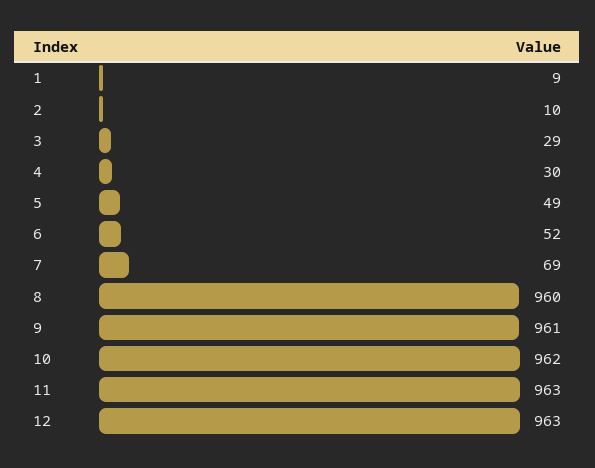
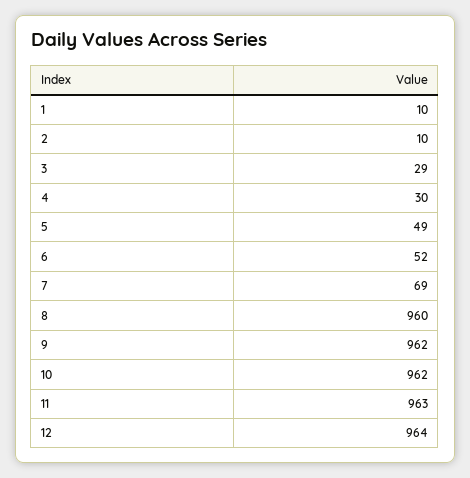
  {
-   "1": 9,
+   "1": 10,
    "2": 10,
    "3": 29,
    "4": 30,
    "5": 49,
    "6": 52,
    "7": 69,
    "8": 960,
-   "9": 961,
+   "9": 962,
    "10": 962,
    "11": 963,
-   "12": 963
+   "12": 964
  }

